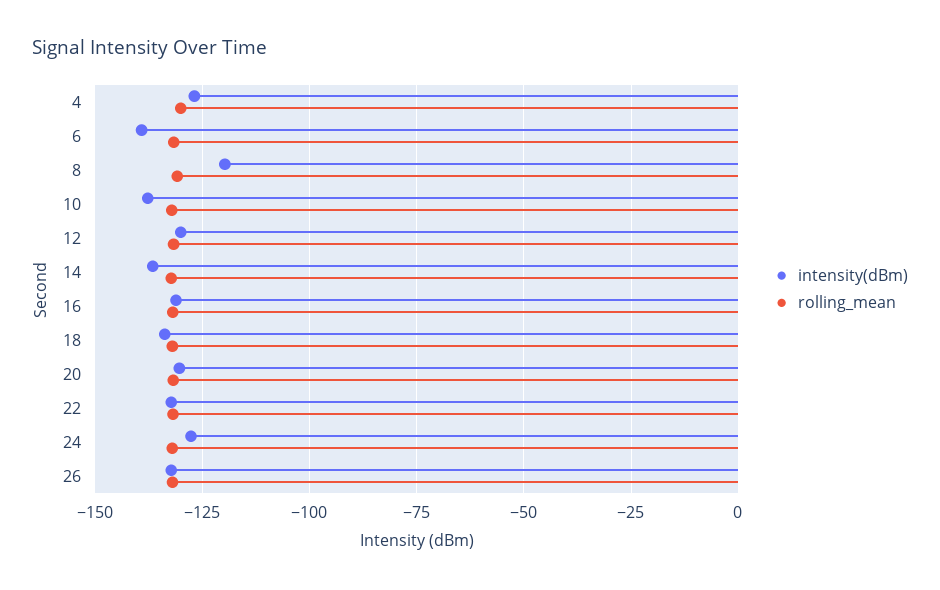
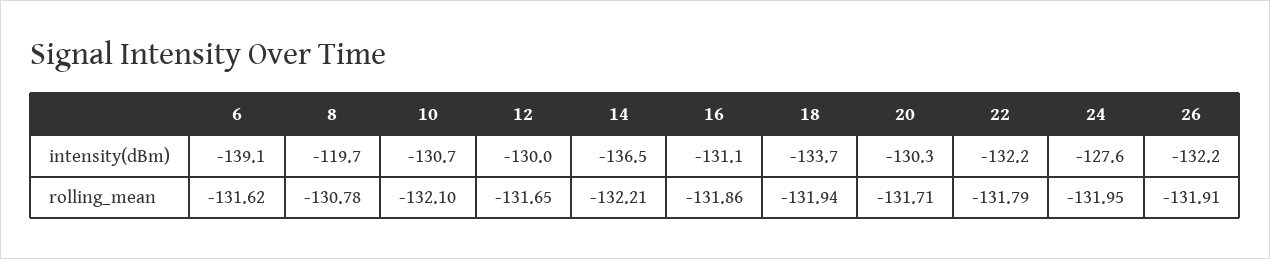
  {
    "intensity(dBm)": {
-     "4": -127.5,
      "6": -139.1,
      "8": -119.7,
-     "10": -137.5,
+     "10": -130.7,
      "12": -130,
      "14": -136.5,
      "16": -131.1,
      "18": -133.7,
      "20": -130.3,
      "22": -132.2,
      "24": -127.6,
      "26": -132.2
    },
    "rolling_mean": {
-     "4": -130,
      "6": -131.62,
      "8": -130.78,
      "10": -132.1,
      "12": -131.65,
      "14": -132.21,
      "16": -131.86,
      "18": -131.94,
      "20": -131.71,
      "22": -131.79,
      "24": -131.95,
      "26": -131.91
    }
  }

